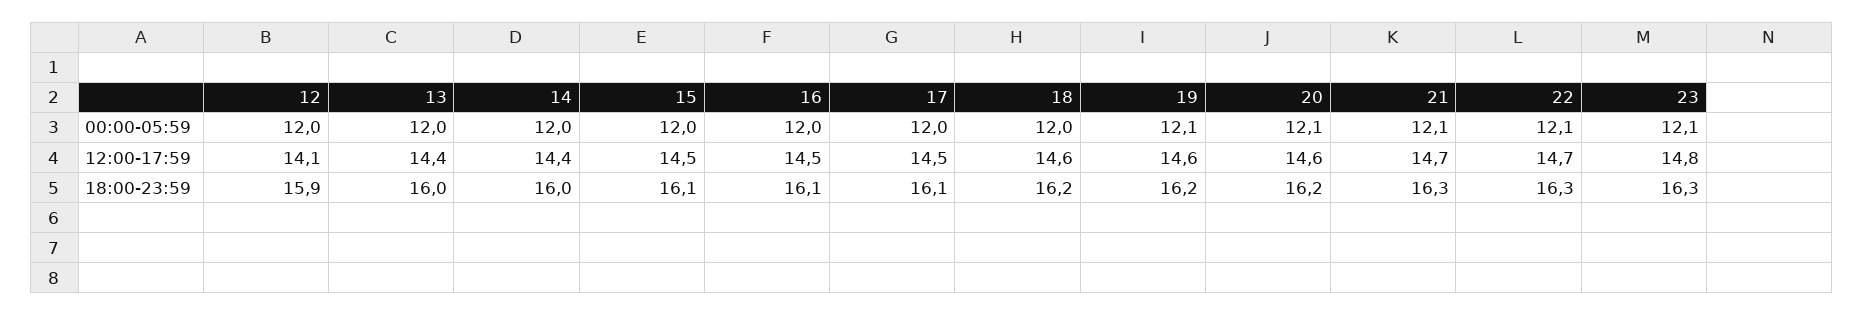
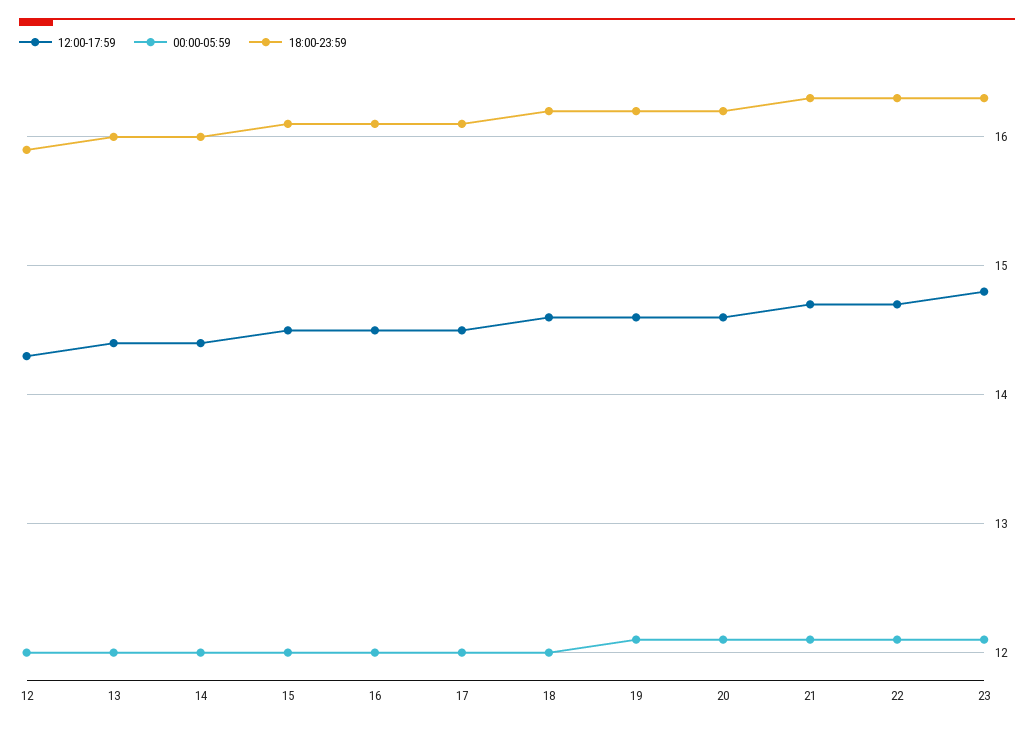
  {
    "00:00-05:59": {
      "12": 12,
      "13": 12,
      "14": 12,
      "15": 12,
      "16": 12,
      "17": 12,
      "18": 12,
      "19": 12.1,
      "20": 12.1,
      "21": 12.1,
      "22": 12.1,
      "23": 12.1
    },
    "12:00-17:59": {
-     "12": 14.1,
+     "12": 14.3,
      "13": 14.4,
      "14": 14.4,
      "15": 14.5,
      "16": 14.5,
      "17": 14.5,
      "18": 14.6,
      "19": 14.6,
      "20": 14.6,
      "21": 14.7,
      "22": 14.7,
      "23": 14.8
    },
    "18:00-23:59": {
      "12": 15.9,
      "13": 16,
      "14": 16,
      "15": 16.1,
      "16": 16.1,
      "17": 16.1,
      "18": 16.2,
      "19": 16.2,
      "20": 16.2,
      "21": 16.3,
      "22": 16.3,
      "23": 16.3
    }
  }

